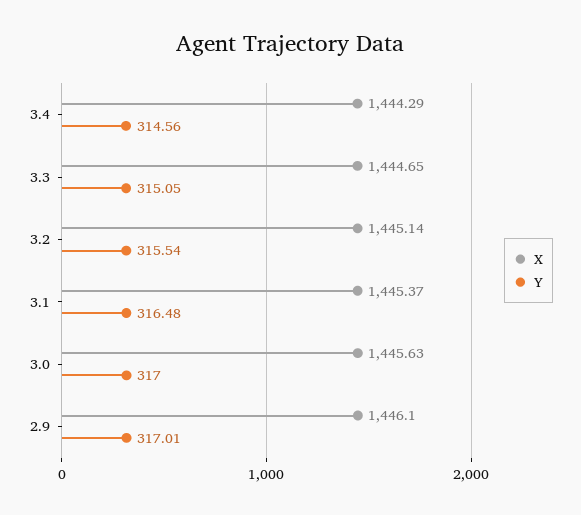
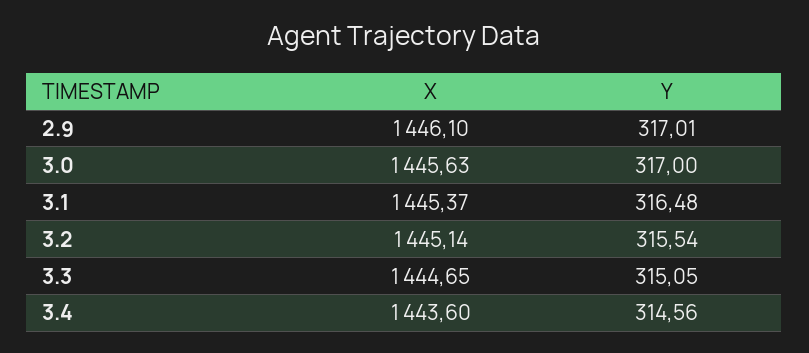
  {
    "X": {
-     "3.4": 1444.29,
+     "3.4": 1443.6,
      "3.3": 1444.65,
      "3.2": 1445.14,
      "3.1": 1445.37,
      "3.0": 1445.63,
      "2.9": 1446.1
    },
    "Y": {
      "3.4": 314.56,
      "3.3": 315.05,
      "3.2": 315.54,
      "3.1": 316.48,
      "3.0": 317,
      "2.9": 317.01
    }
  }

